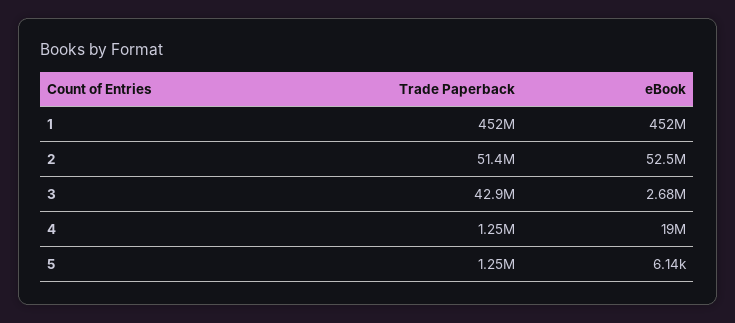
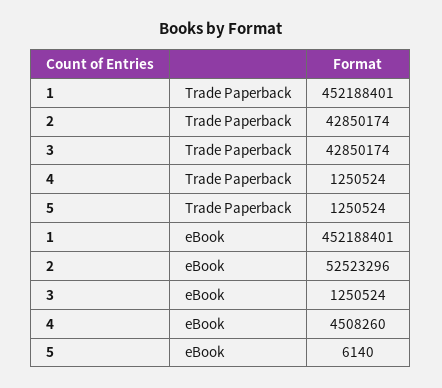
  {
    "Trade Paperback": {
      "1": 452188401,
-     "2": 51400000,
+     "2": 42850174,
      "3": 42850174,
      "4": 1250524,
      "5": 1250524
    },
    "eBook": {
      "1": 452188401,
      "2": 52523296,
-     "3": 2680000,
+     "3": 1250524,
-     "4": 19000000,
+     "4": 4508260,
      "5": 6140
    }
  }

